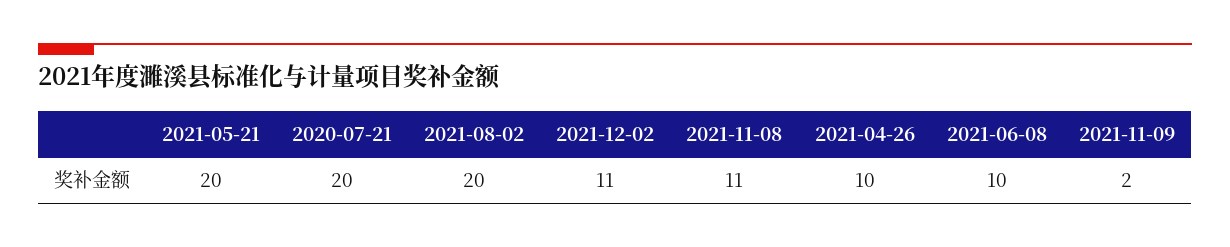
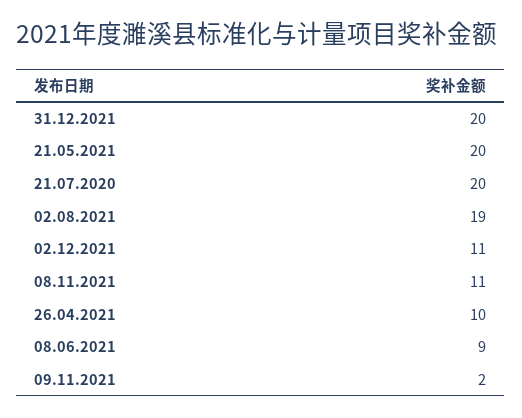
  {
    "2021-05-21": 20,
    "2020-07-21": 20,
-   "2021-08-02": 20,
+   "2021-08-02": 19,
    "2021-12-02": 11,
    "2021-11-08": 11,
    "2021-04-26": 10,
-   "2021-06-08": 10,
+   "2021-06-08": 9,
-   "2021-11-09": 2
+   "2021-11-09": 2,
+   "31.12.2021": 20
  }

